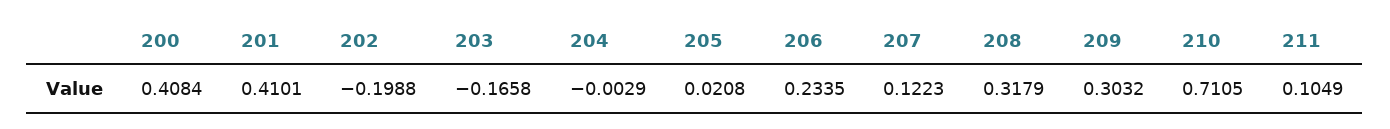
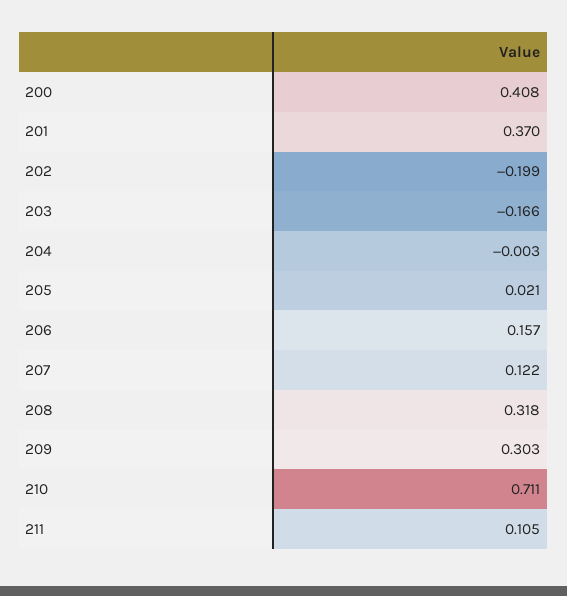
  {
    "200": 0.4084,
-   "201": 0.4101,
+   "201": 0.37,
    "202": -0.1988,
    "203": -0.1658,
    "204": -0.0029,
    "205": 0.0208,
-   "206": 0.2335,
+   "206": 0.157,
    "207": 0.1223,
    "208": 0.3179,
    "209": 0.3032,
    "210": 0.7105,
    "211": 0.1049
  }

